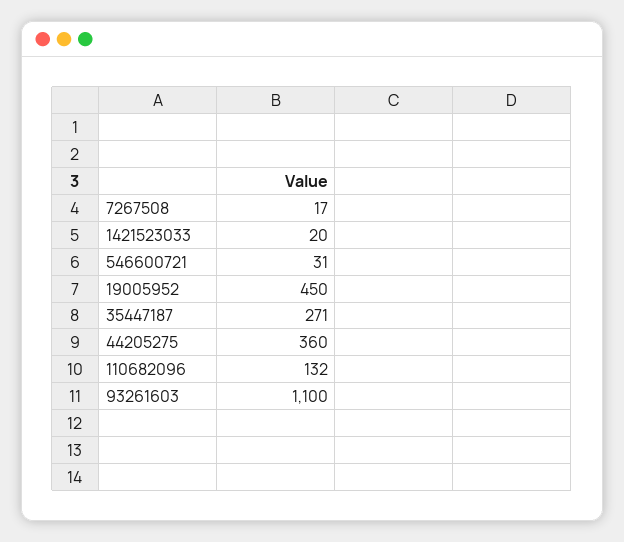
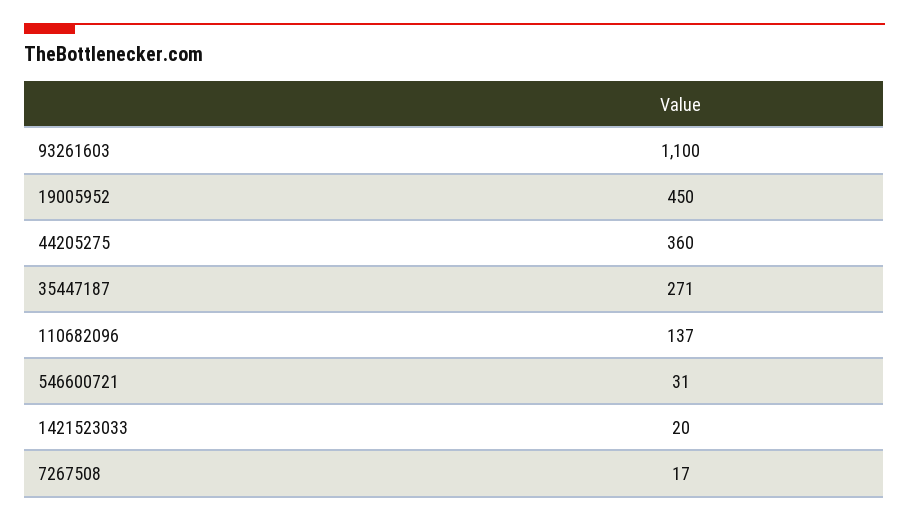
  {
    "7267508": 17,
    "1421523033": 20,
    "546600721": 31,
    "19005952": 450,
    "35447187": 271,
    "44205275": 360,
-   "110682096": 132,
+   "110682096": 137,
    "93261603": 1100
  }

